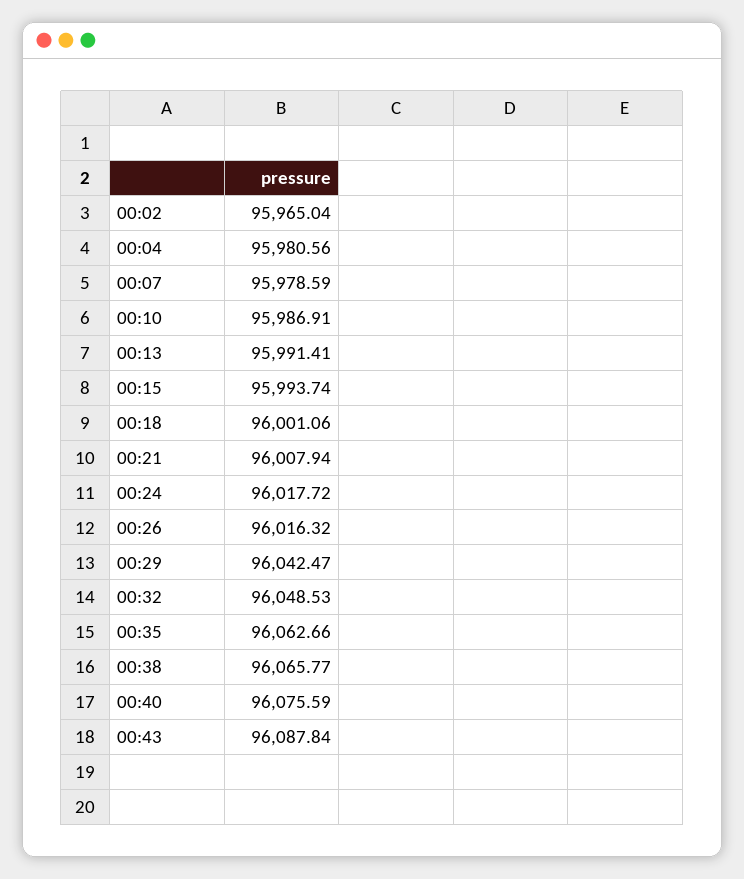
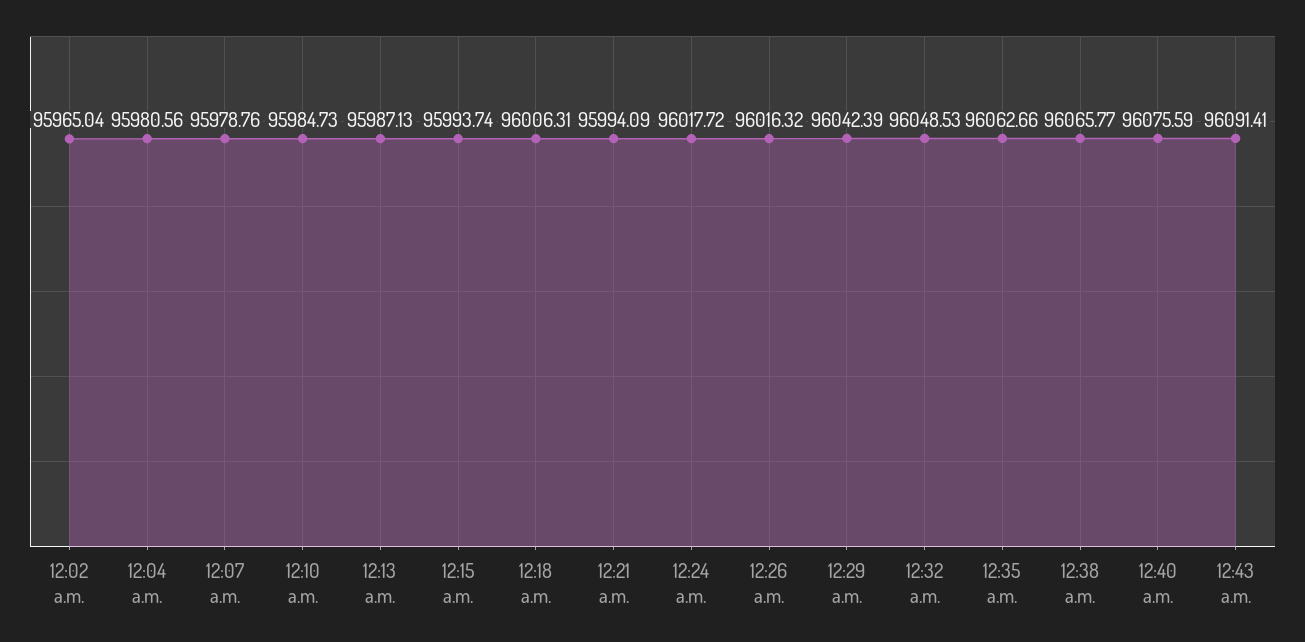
  {
    "00:02": 95965.04,
    "00:04": 95980.56,
-   "00:07": 95978.59,
+   "00:07": 95978.76,
-   "00:10": 95986.91,
+   "00:10": 95984.73,
-   "00:13": 95991.41,
+   "00:13": 95987.13,
    "00:15": 95993.74,
-   "00:18": 96001.06,
+   "00:18": 96006.31,
-   "00:21": 96007.94,
+   "00:21": 95994.09,
    "00:24": 96017.72,
    "00:26": 96016.32,
-   "00:29": 96042.47,
+   "00:29": 96042.39,
    "00:32": 96048.53,
    "00:35": 96062.66,
    "00:38": 96065.77,
    "00:40": 96075.59,
-   "00:43": 96087.84
+   "00:43": 96091.41
  }

